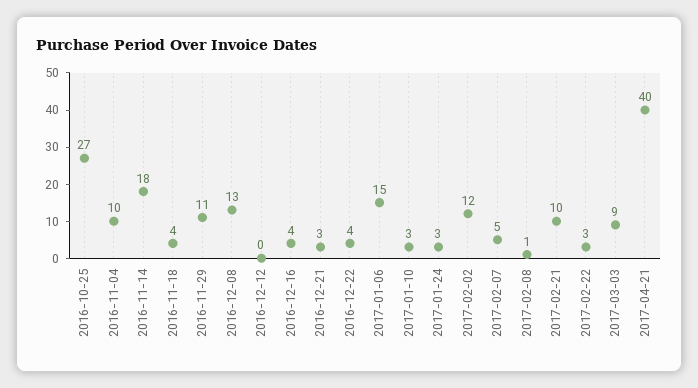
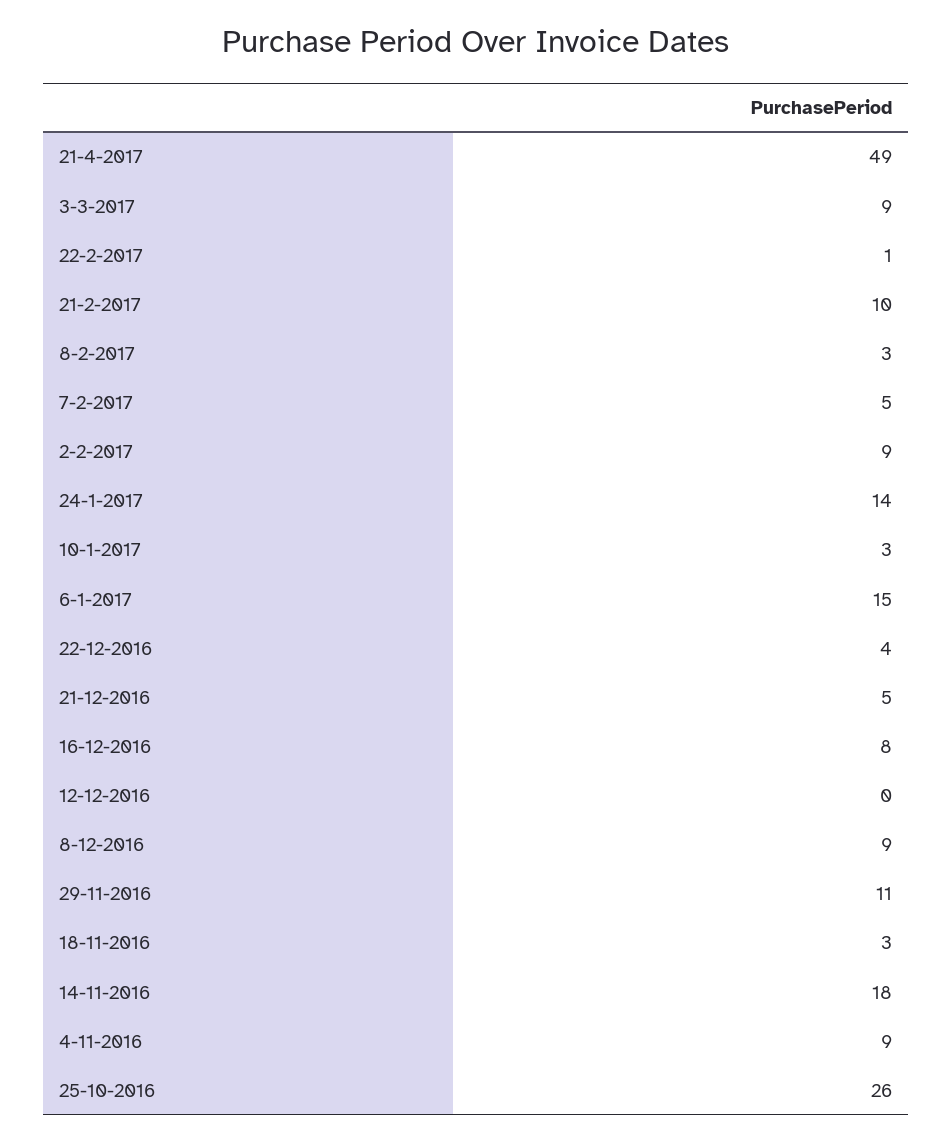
  {
-   "2016-10-25": 27,
+   "2016-10-25": 26,
-   "2016-11-04": 10,
+   "2016-11-04": 9,
    "2016-11-14": 18,
-   "2016-11-18": 4,
+   "2016-11-18": 3,
    "2016-11-29": 11,
-   "2016-12-08": 13,
+   "2016-12-08": 9,
    "2016-12-12": 0,
-   "2016-12-16": 4,
+   "2016-12-16": 8,
-   "2016-12-21": 3,
+   "2016-12-21": 5,
    "2016-12-22": 4,
    "2017-01-06": 15,
    "2017-01-10": 3,
-   "2017-01-24": 3,
+   "2017-01-24": 14,
-   "2017-02-02": 12,
+   "2017-02-02": 9,
    "2017-02-07": 5,
-   "2017-02-08": 1,
+   "2017-02-08": 3,
    "2017-02-21": 10,
-   "2017-02-22": 3,
+   "2017-02-22": 1,
    "2017-03-03": 9,
-   "2017-04-21": 40
+   "2017-04-21": 49
  }

